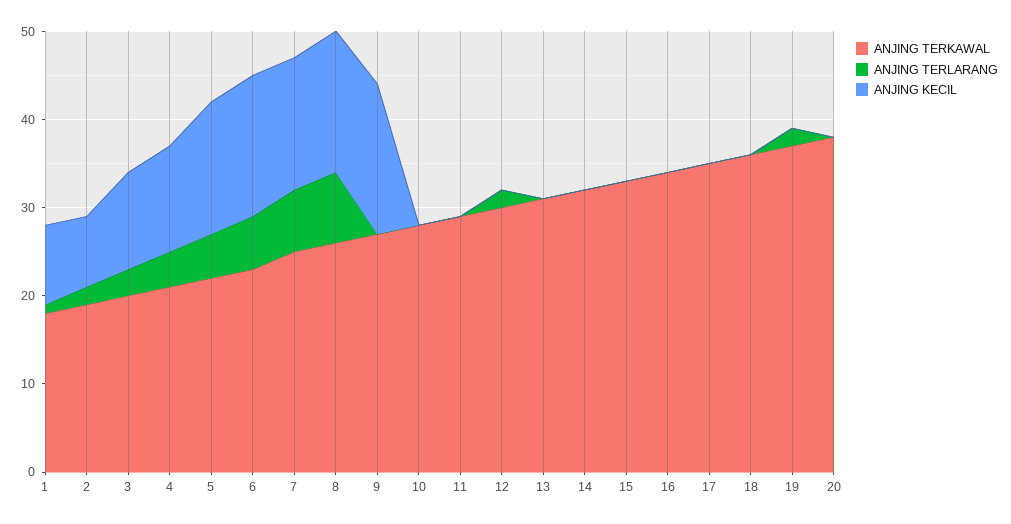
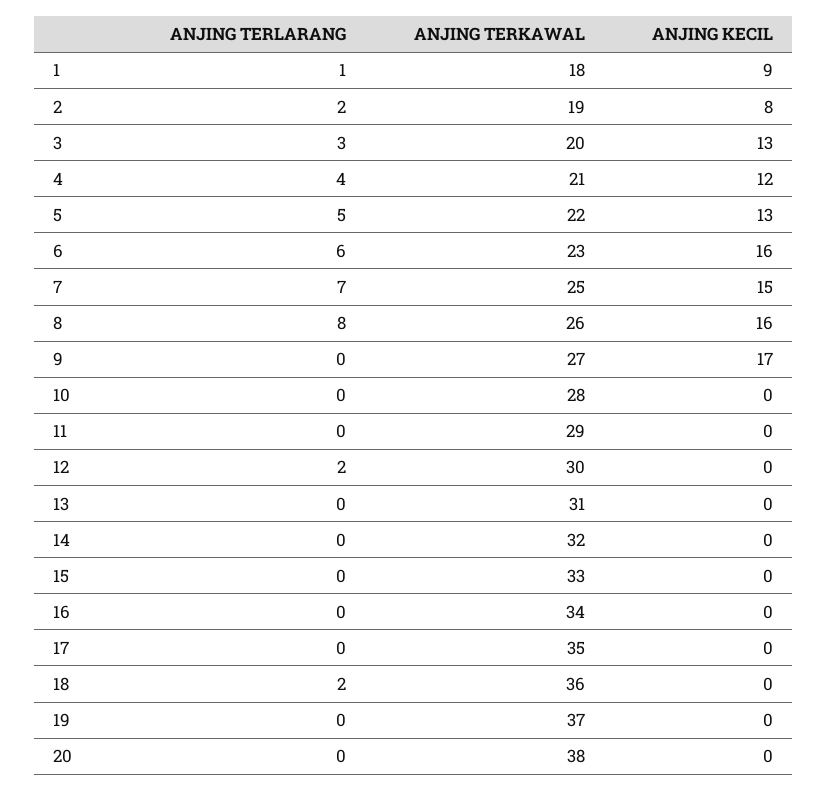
  {
    "ANJING TERKAWAL": {
      "1": 18,
      "2": 19,
      "3": 20,
      "4": 21,
      "5": 22,
      "6": 23,
      "7": 25,
      "8": 26,
      "9": 27,
      "10": 28,
      "11": 29,
      "12": 30,
      "13": 31,
      "14": 32,
      "15": 33,
      "16": 34,
      "17": 35,
      "18": 36,
      "19": 37,
      "20": 38
    },
    "ANJING TERLARANG": {
      "1": 1,
      "2": 2,
      "3": 3,
      "4": 4,
      "5": 5,
      "6": 6,
      "7": 7,
      "8": 8,
      "9": 0,
      "10": 0,
      "11": 0,
      "12": 2,
      "13": 0,
      "14": 0,
      "15": 0,
      "16": 0,
      "17": 0,
-     "18": 0,
+     "18": 2,
-     "19": 2,
+     "19": 0,
      "20": 0
    },
    "ANJING KECIL": {
      "1": 9,
      "2": 8,
-     "3": 11,
+     "3": 13,
      "4": 12,
-     "5": 15,
+     "5": 13,
      "6": 16,
      "7": 15,
      "8": 16,
      "9": 17,
      "10": 0,
      "11": 0,
      "12": 0,
      "13": 0,
      "14": 0,
      "15": 0,
      "16": 0,
      "17": 0,
      "18": 0,
      "19": 0,
      "20": 0
    }
  }

